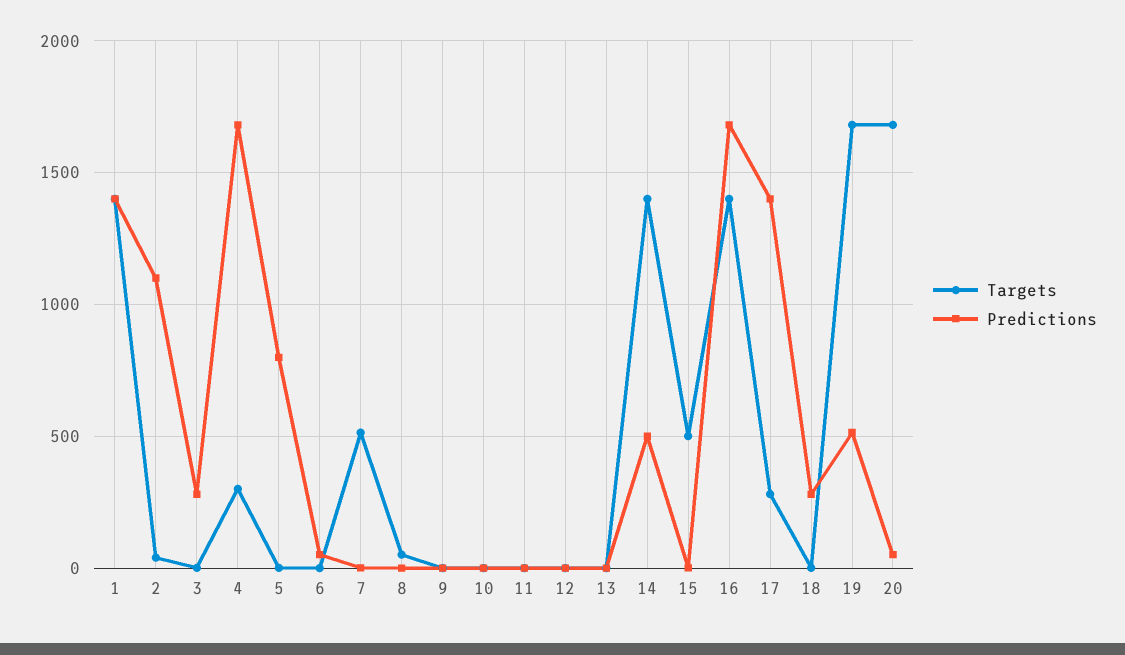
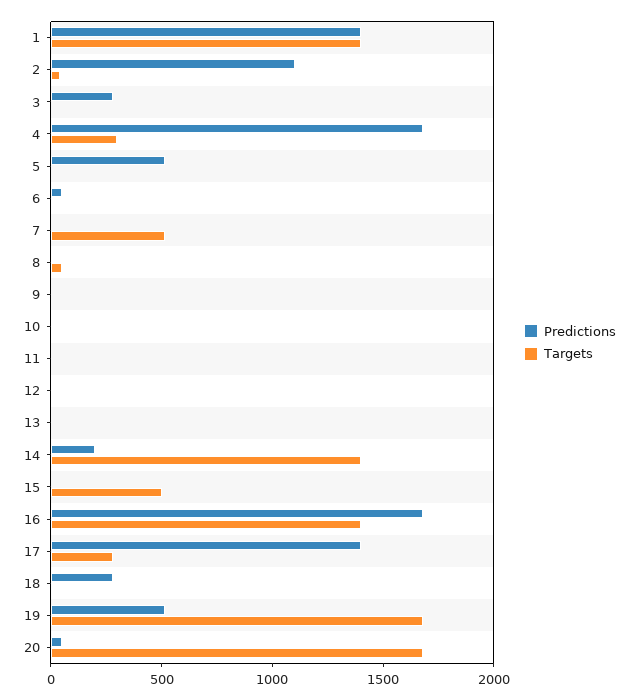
  {
    "Targets": {
      "1": 1400,
      "2": 50,
      "3": 0,
      "4": 300,
      "5": 0,
      "6": 0,
      "7": 500,
      "8": 50,
      "9": 0,
      "10": 0,
      "11": 0,
      "12": 0,
      "13": 0,
      "14": 1400,
      "15": 500,
      "16": 1400,
      "17": 300,
      "18": 0,
      "19": 1700,
      "20": 1700
    },
    "Predictions": {
      "1": 1400,
      "2": 1100,
      "3": 300,
      "4": 1700,
-     "5": 800,
+     "5": 500,
      "6": 50,
      "7": 0,
      "8": 0,
      "9": 0,
      "10": 0,
      "11": 0,
      "12": 0,
      "13": 0,
-     "14": 500,
+     "14": 200,
      "15": 0,
      "16": 1700,
      "17": 1400,
      "18": 300,
      "19": 500,
      "20": 50
    }
  }

